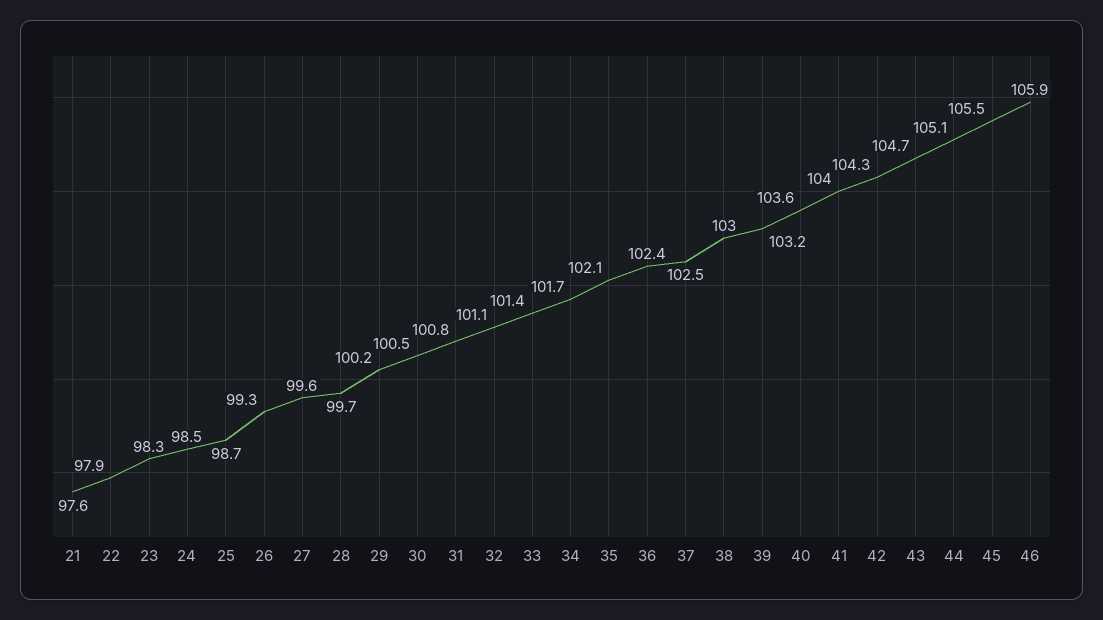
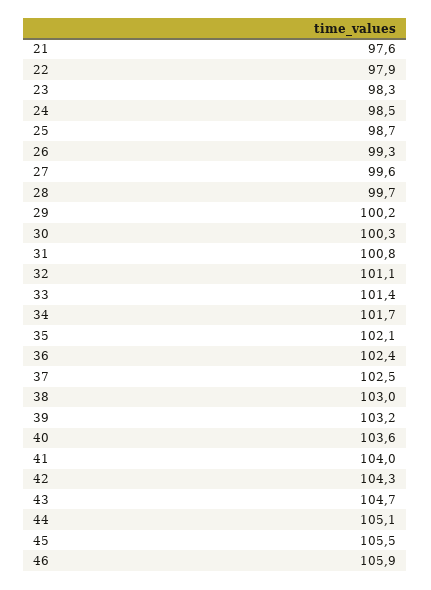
  {
    "21": 97.6,
    "22": 97.9,
    "23": 98.3,
    "24": 98.5,
    "25": 98.7,
    "26": 99.3,
    "27": 99.6,
    "28": 99.7,
    "29": 100.2,
-   "30": 100.5,
+   "30": 100.3,
    "31": 100.8,
    "32": 101.1,
    "33": 101.4,
    "34": 101.7,
    "35": 102.1,
    "36": 102.4,
    "37": 102.5,
    "38": 103,
    "39": 103.2,
    "40": 103.6,
    "41": 104,
    "42": 104.3,
    "43": 104.7,
    "44": 105.1,
    "45": 105.5,
    "46": 105.9
  }

